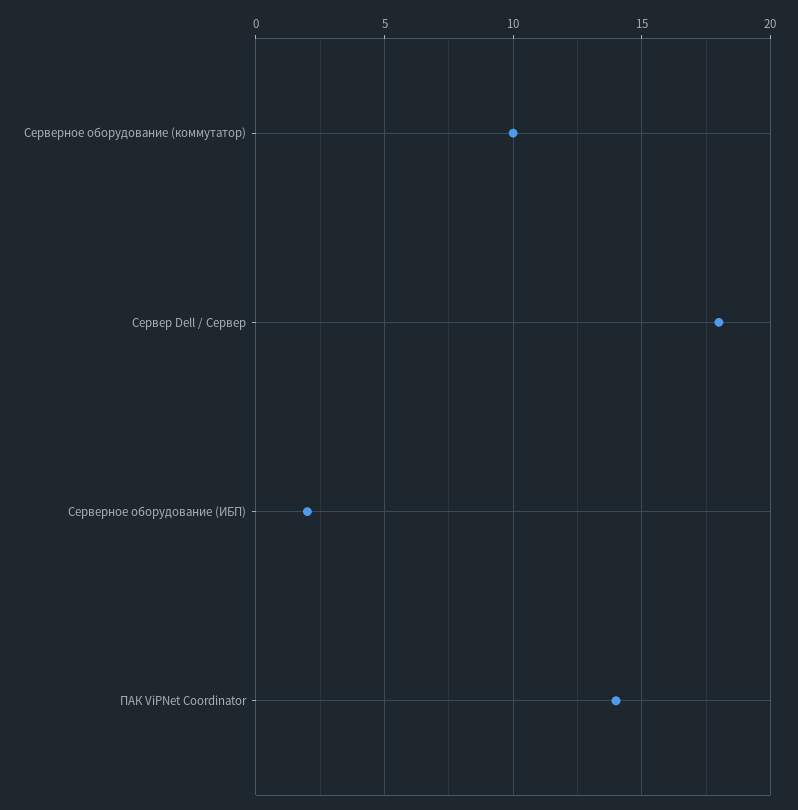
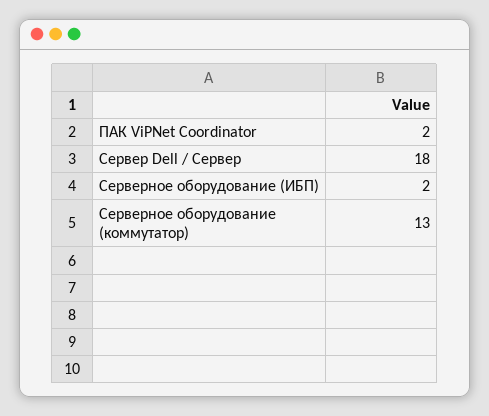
  {
-   "Серверное оборудование (коммутатор)": 10,
+   "Серверное оборудование (коммутатор)": 13,
    "Сервер Dell / Сервер": 18,
    "Серверное оборудование (ИБП)": 2,
-   "ПАК ViPNet Coordinator": 14
+   "ПАК ViPNet Coordinator": 2
  }

